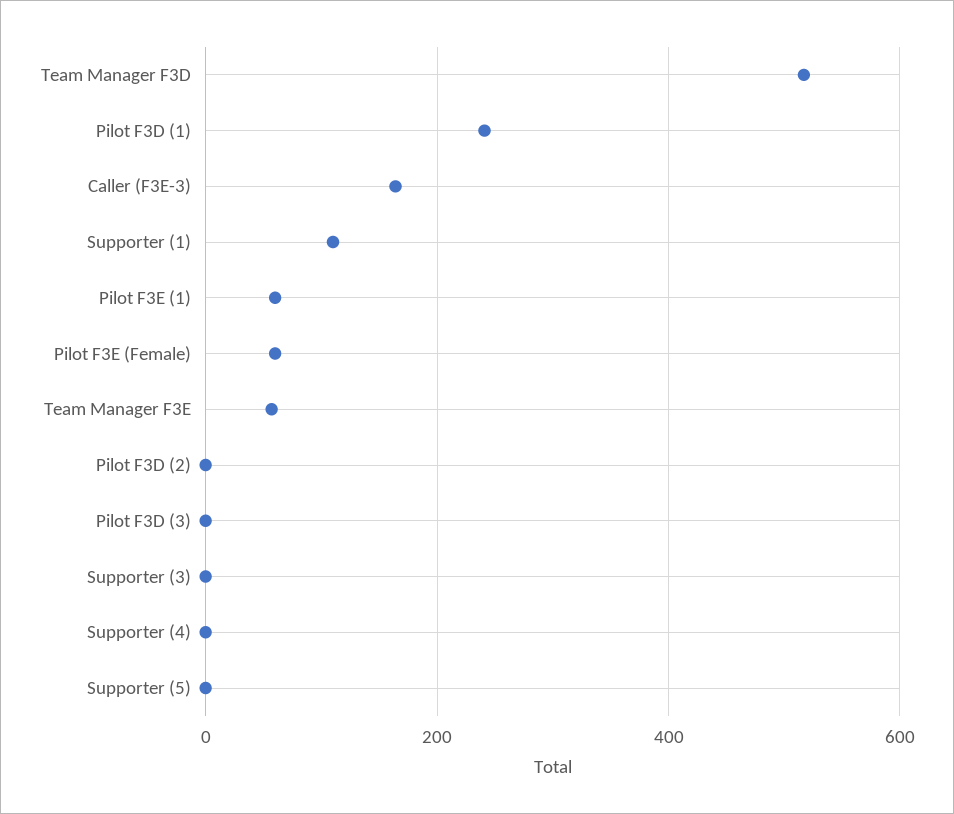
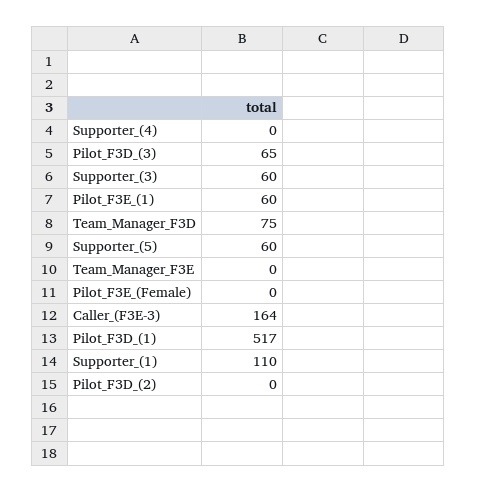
  {
-   "Team Manager F3D": 520,
+   "Team Manager F3D": 75,
-   "Pilot F3D (1)": 240,
+   "Pilot F3D (1)": 517,
    "Caller (F3E-3)": 164,
    "Supporter (1)": 110,
    "Pilot F3E (1)": 60,
-   "Pilot F3E (Female)": 60,
+   "Pilot F3E (Female)": 0,
-   "Team Manager F3E": 60,
+   "Team Manager F3E": 0,
    "Pilot F3D (2)": 0,
-   "Pilot F3D (3)": 0,
+   "Pilot F3D (3)": 65,
-   "Supporter (3)": 0,
+   "Supporter (3)": 60,
    "Supporter (4)": 0,
-   "Supporter (5)": 0
+   "Supporter (5)": 60
  }

